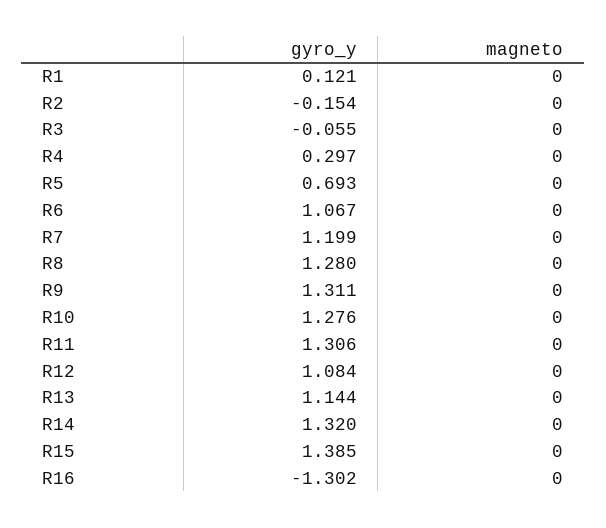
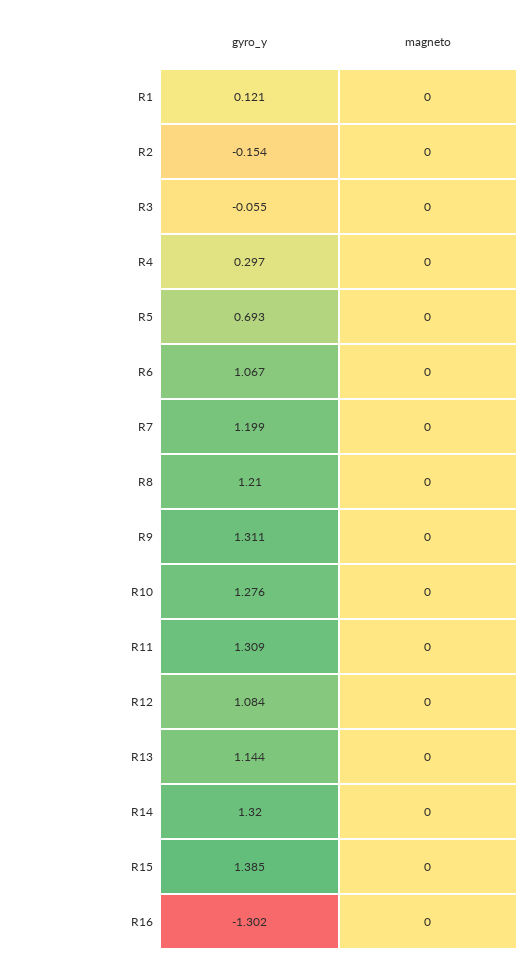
  {
    "gyro_y": {
      "R1": 0.121,
      "R2": -0.154,
      "R3": -0.055,
      "R4": 0.297,
      "R5": 0.693,
      "R6": 1.067,
      "R7": 1.199,
-     "R8": 1.28,
+     "R8": 1.21,
      "R9": 1.311,
      "R10": 1.276,
-     "R11": 1.306,
+     "R11": 1.309,
      "R12": 1.084,
      "R13": 1.144,
      "R14": 1.32,
      "R15": 1.385,
      "R16": -1.302
    },
    "magneto": {
      "R1": 0,
      "R2": 0,
      "R3": 0,
      "R4": 0,
      "R5": 0,
      "R6": 0,
      "R7": 0,
      "R8": 0,
      "R9": 0,
      "R10": 0,
      "R11": 0,
      "R12": 0,
      "R13": 0,
      "R14": 0,
      "R15": 0,
      "R16": 0
    }
  }

